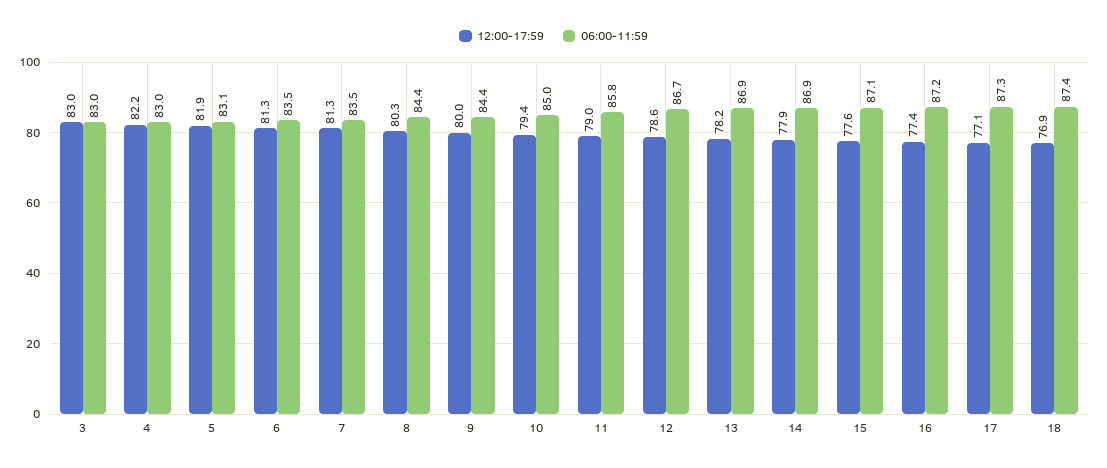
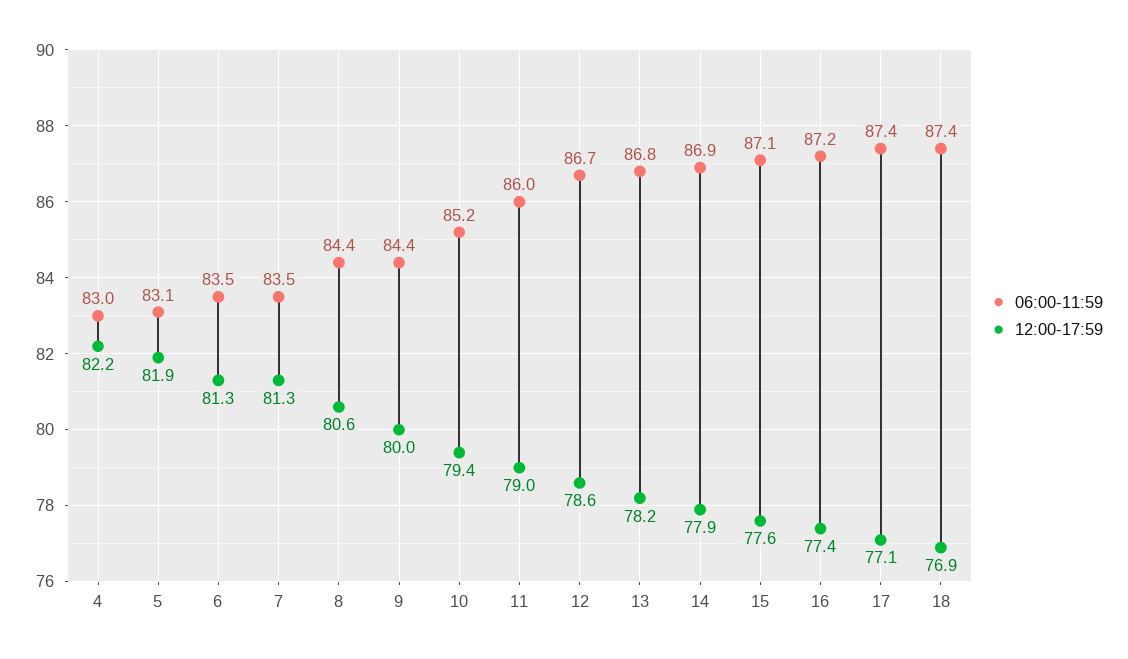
  {
    "12:00-17:59": {
-     "3": 83,
      "4": 82.2,
      "5": 81.9,
      "6": 81.3,
      "7": 81.3,
-     "8": 80.3,
+     "8": 80.6,
      "9": 80,
      "10": 79.4,
      "11": 79,
      "12": 78.6,
      "13": 78.2,
      "14": 77.9,
      "15": 77.6,
      "16": 77.4,
      "17": 77.1,
      "18": 76.9
    },
    "06:00-11:59": {
-     "3": 83,
      "4": 83,
      "5": 83.1,
      "6": 83.5,
      "7": 83.5,
      "8": 84.4,
      "9": 84.4,
-     "10": 85,
+     "10": 85.2,
-     "11": 85.8,
+     "11": 86,
      "12": 86.7,
-     "13": 86.9,
+     "13": 86.8,
      "14": 86.9,
      "15": 87.1,
      "16": 87.2,
-     "17": 87.3,
+     "17": 87.4,
      "18": 87.4
    }
  }

